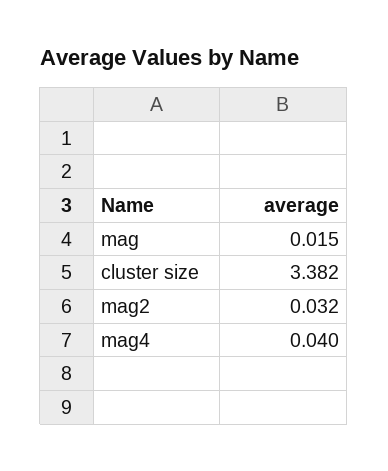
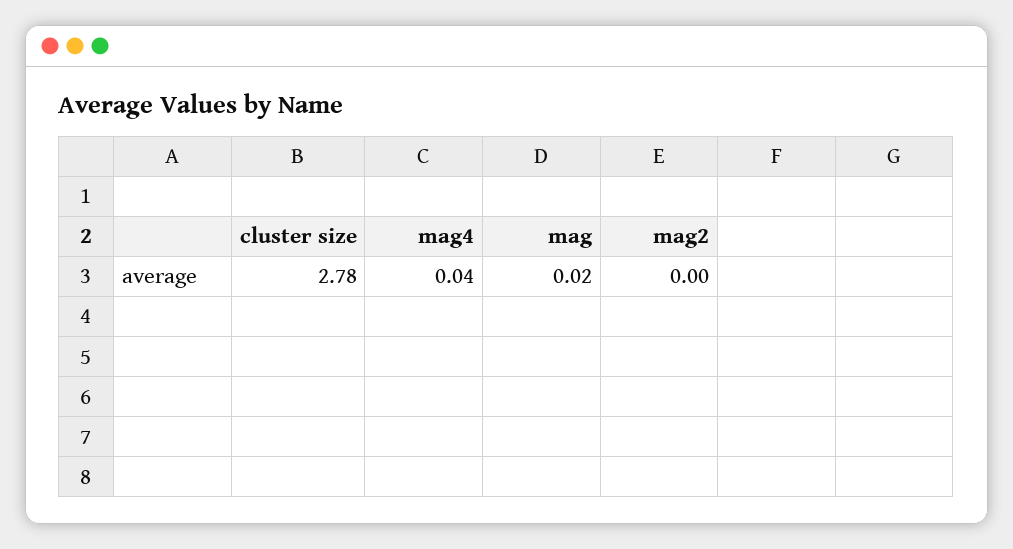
  {
    "mag": 0.015,
-   "cluster size": 3.382,
+   "cluster size": 2.78,
-   "mag2": 0.032,
+   "mag2": 0,
    "mag4": 0.04
  }

